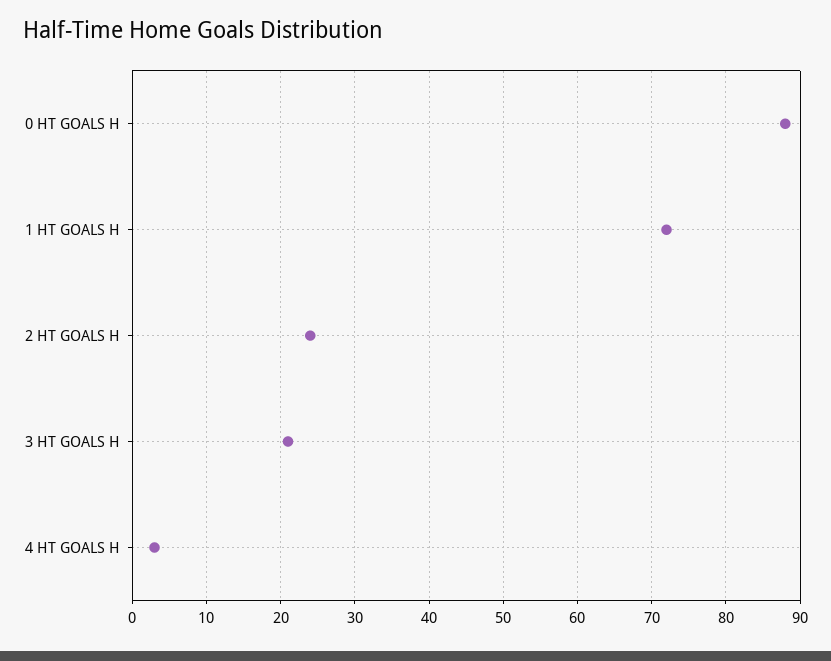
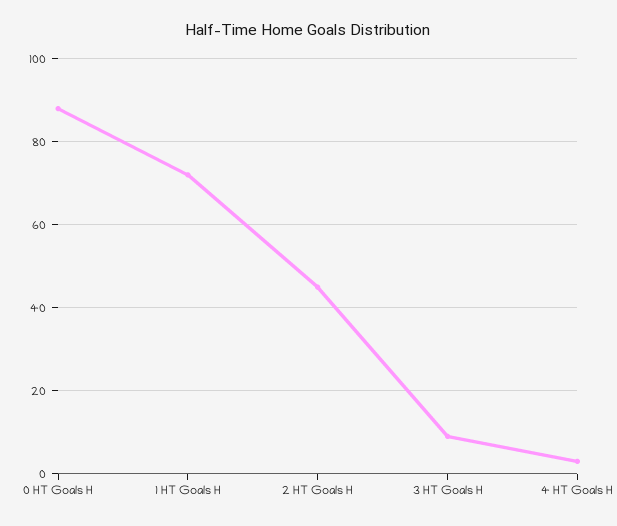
  {
    "0 HT GOALS H": 88,
    "1 HT GOALS H": 72,
-   "2 HT GOALS H": 24,
+   "2 HT GOALS H": 45,
-   "3 HT GOALS H": 21,
+   "3 HT GOALS H": 10,
    "4 HT GOALS H": 3
  }

